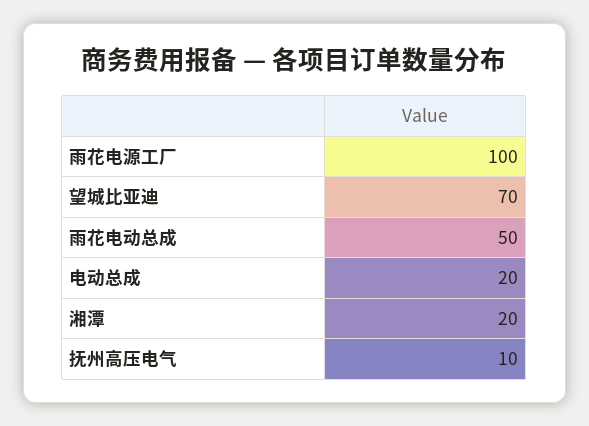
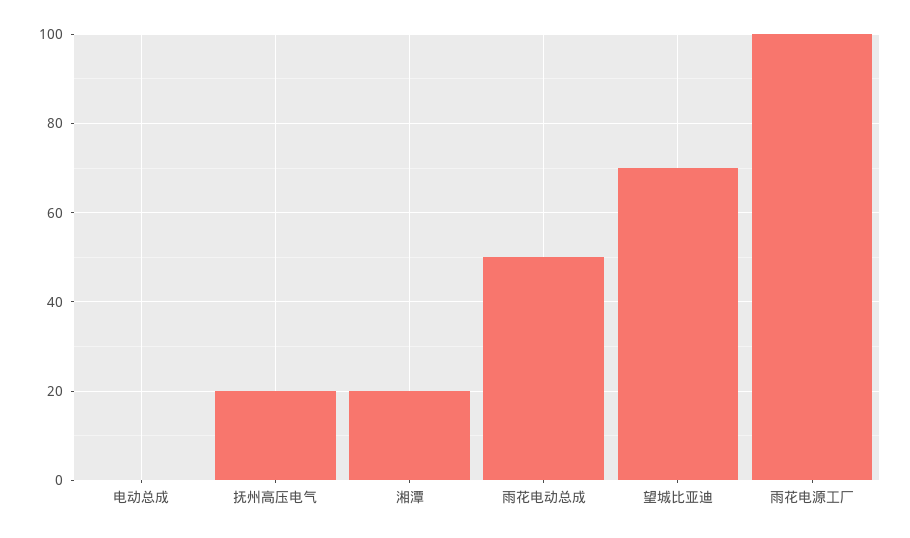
  {
    "雨花电源工厂": 100,
    "望城比亚迪": 70,
    "雨花电动总成": 50,
-   "电动总成": 20,
+   "电动总成": 0,
    "湘潭": 20,
-   "抚州高压电气": 10
+   "抚州高压电气": 20
  }

